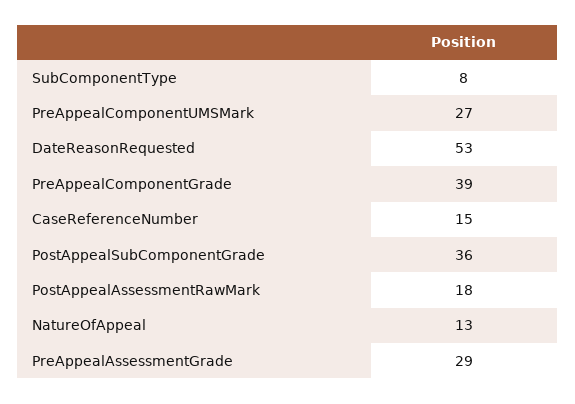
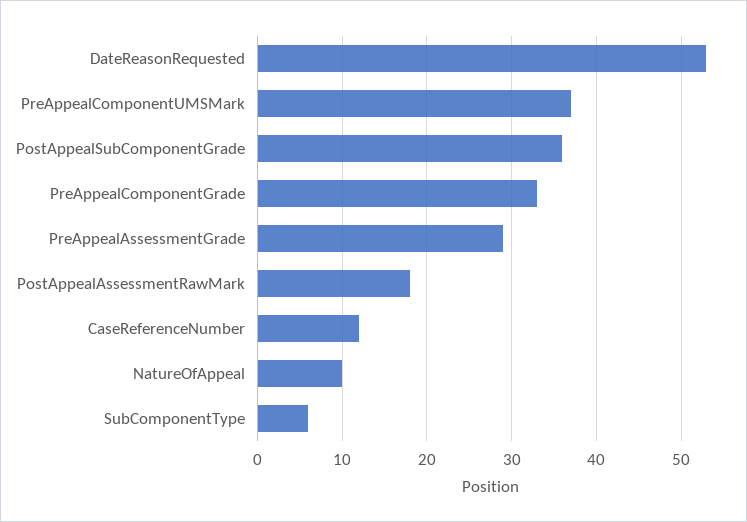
  {
-   "SubComponentType": 8,
+   "SubComponentType": 6,
-   "PreAppealComponentUMSMark": 27,
+   "PreAppealComponentUMSMark": 37,
    "DateReasonRequested": 53,
-   "PreAppealComponentGrade": 39,
+   "PreAppealComponentGrade": 33,
-   "CaseReferenceNumber": 15,
+   "CaseReferenceNumber": 12,
    "PostAppealSubComponentGrade": 36,
    "PostAppealAssessmentRawMark": 18,
-   "NatureOfAppeal": 13,
+   "NatureOfAppeal": 10,
    "PreAppealAssessmentGrade": 29
  }

